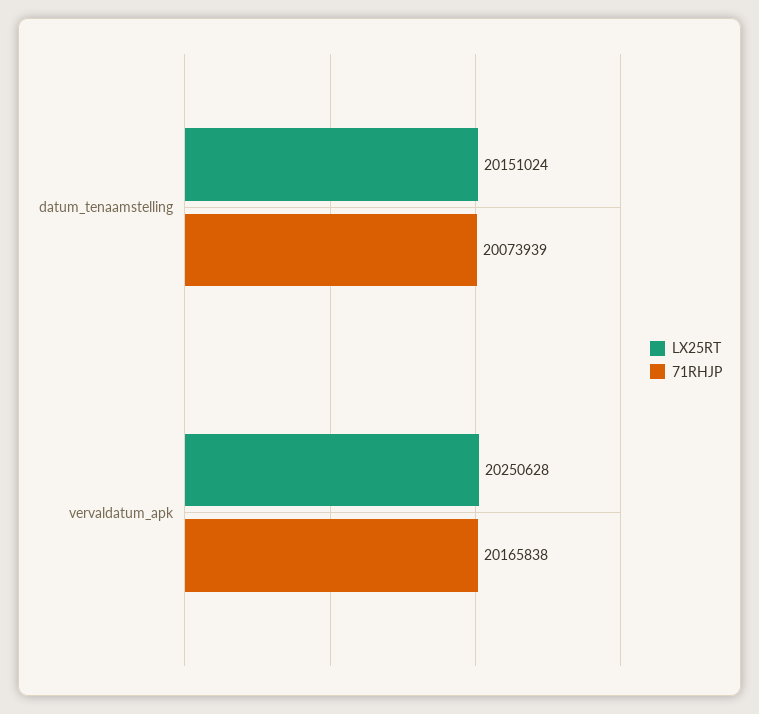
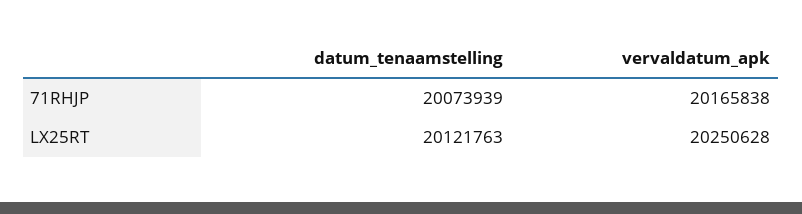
  {
    "LX25RT": {
-     "datum_tenaamstelling": 20151024,
+     "datum_tenaamstelling": 20121763,
      "vervaldatum_apk": 20250628
    },
    "71RHJP": {
      "datum_tenaamstelling": 20073939,
      "vervaldatum_apk": 20165838
    }
  }

